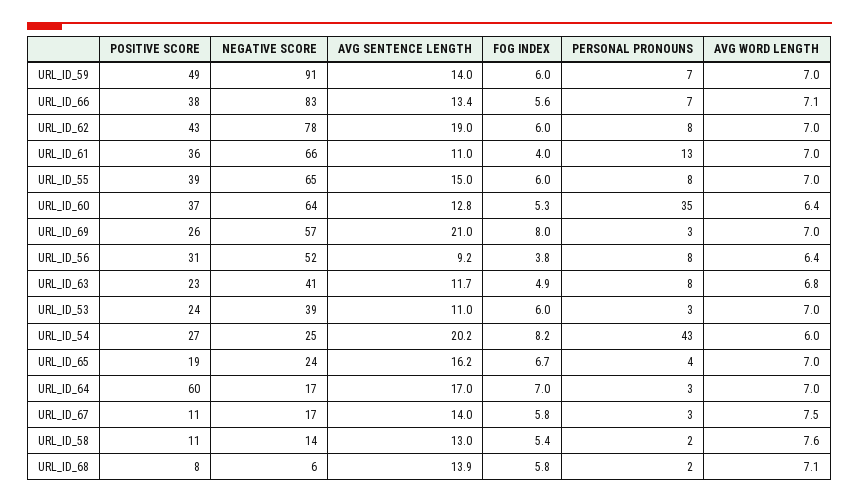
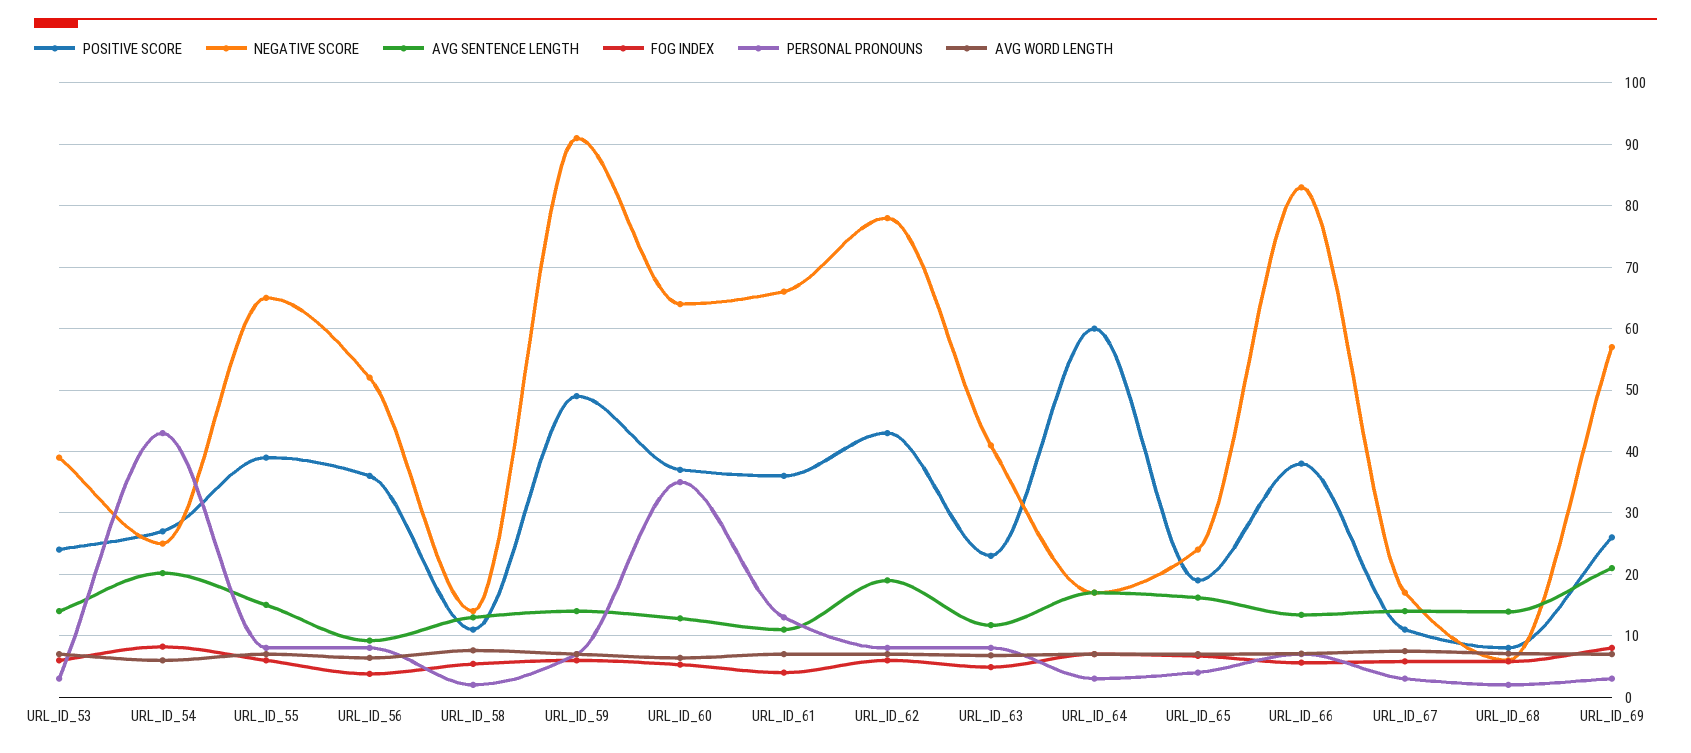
  {
    "POSITIVE SCORE": {
      "URL_ID_59": 49,
      "URL_ID_66": 38,
      "URL_ID_62": 43,
      "URL_ID_61": 36,
      "URL_ID_55": 39,
      "URL_ID_60": 37,
      "URL_ID_69": 26,
-     "URL_ID_56": 31,
+     "URL_ID_56": 36,
      "URL_ID_63": 23,
      "URL_ID_53": 24,
      "URL_ID_54": 27,
      "URL_ID_65": 19,
      "URL_ID_64": 60,
      "URL_ID_67": 11,
      "URL_ID_58": 11,
      "URL_ID_68": 8
    },
    "NEGATIVE SCORE": {
      "URL_ID_59": 91,
      "URL_ID_66": 83,
      "URL_ID_62": 78,
      "URL_ID_61": 66,
      "URL_ID_55": 65,
      "URL_ID_60": 64,
      "URL_ID_69": 57,
      "URL_ID_56": 52,
      "URL_ID_63": 41,
      "URL_ID_53": 39,
      "URL_ID_54": 25,
      "URL_ID_65": 24,
      "URL_ID_64": 17,
      "URL_ID_67": 17,
      "URL_ID_58": 14,
      "URL_ID_68": 6
    },
    "AVG SENTENCE LENGTH": {
      "URL_ID_59": 14,
      "URL_ID_66": 13.4,
      "URL_ID_62": 19,
      "URL_ID_61": 11,
      "URL_ID_55": 15,
      "URL_ID_60": 12.8,
      "URL_ID_69": 21,
      "URL_ID_56": 9.2,
      "URL_ID_63": 11.7,
-     "URL_ID_53": 11,
+     "URL_ID_53": 14,
      "URL_ID_54": 20.2,
      "URL_ID_65": 16.2,
      "URL_ID_64": 17,
      "URL_ID_67": 14,
      "URL_ID_58": 13,
      "URL_ID_68": 13.9
    },
    "FOG INDEX": {
      "URL_ID_59": 6,
      "URL_ID_66": 5.6,
      "URL_ID_62": 6,
      "URL_ID_61": 4,
      "URL_ID_55": 6,
      "URL_ID_60": 5.3,
      "URL_ID_69": 8,
      "URL_ID_56": 3.8,
      "URL_ID_63": 4.9,
      "URL_ID_53": 6,
      "URL_ID_54": 8.2,
      "URL_ID_65": 6.7,
      "URL_ID_64": 7,
      "URL_ID_67": 5.8,
      "URL_ID_58": 5.4,
      "URL_ID_68": 5.8
    },
    "PERSONAL PRONOUNS": {
      "URL_ID_59": 7,
      "URL_ID_66": 7,
      "URL_ID_62": 8,
      "URL_ID_61": 13,
      "URL_ID_55": 8,
      "URL_ID_60": 35,
      "URL_ID_69": 3,
      "URL_ID_56": 8,
      "URL_ID_63": 8,
      "URL_ID_53": 3,
      "URL_ID_54": 43,
      "URL_ID_65": 4,
      "URL_ID_64": 3,
      "URL_ID_67": 3,
      "URL_ID_58": 2,
      "URL_ID_68": 2
    },
    "AVG WORD LENGTH": {
      "URL_ID_59": 7,
      "URL_ID_66": 7.1,
      "URL_ID_62": 7,
      "URL_ID_61": 7,
      "URL_ID_55": 7,
      "URL_ID_60": 6.4,
      "URL_ID_69": 7,
      "URL_ID_56": 6.4,
      "URL_ID_63": 6.8,
      "URL_ID_53": 7,
      "URL_ID_54": 6,
      "URL_ID_65": 7,
      "URL_ID_64": 7,
      "URL_ID_67": 7.5,
      "URL_ID_58": 7.6,
      "URL_ID_68": 7.1
    }
  }

